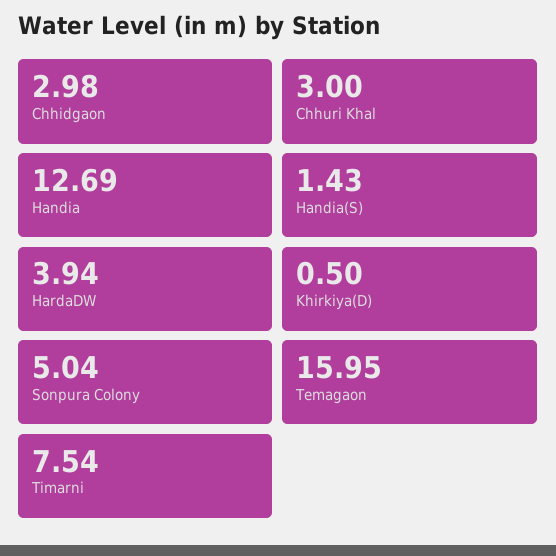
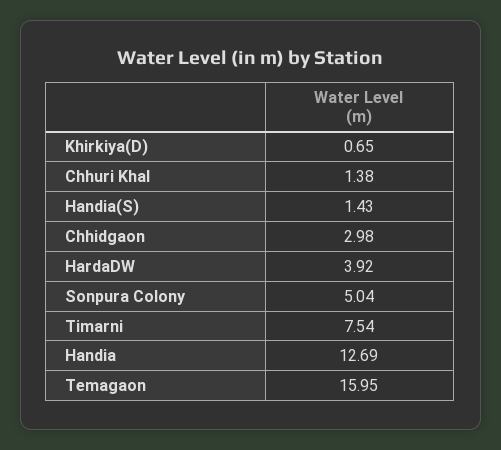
  {
    "Chhidgaon": 2.98,
-   "Chhuri Khal": 3,
+   "Chhuri Khal": 1.38,
    "Handia": 12.69,
    "Handia(S)": 1.43,
-   "HardaDW": 3.94,
+   "HardaDW": 3.92,
-   "Khirkiya(D)": 0.5,
+   "Khirkiya(D)": 0.65,
    "Sonpura Colony": 5.04,
    "Temagaon": 15.95,
    "Timarni": 7.54
  }

